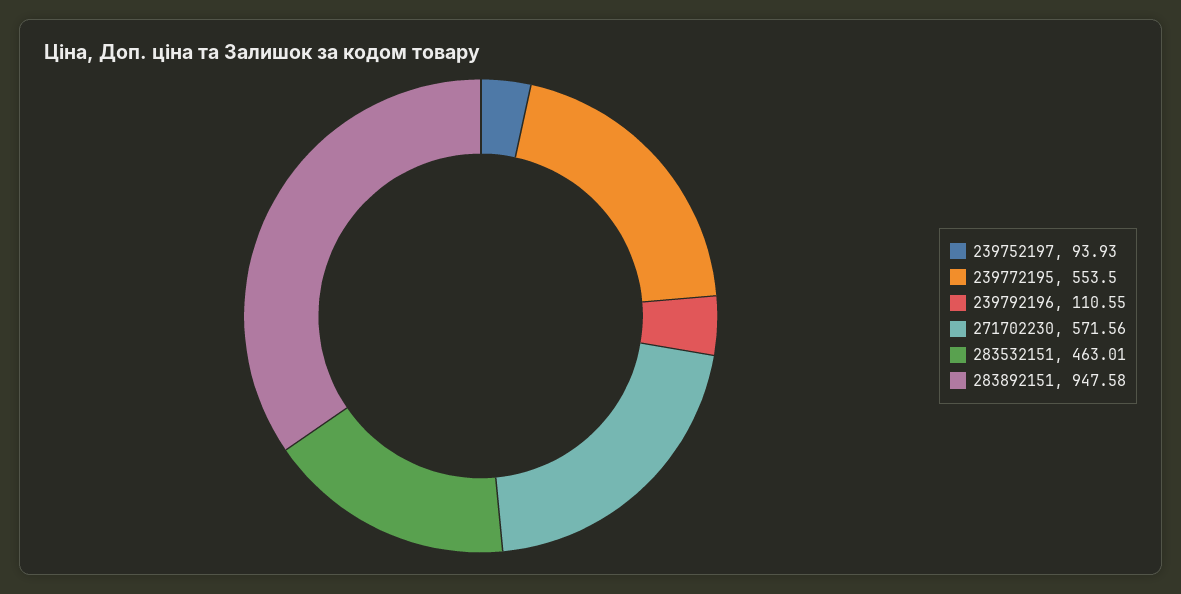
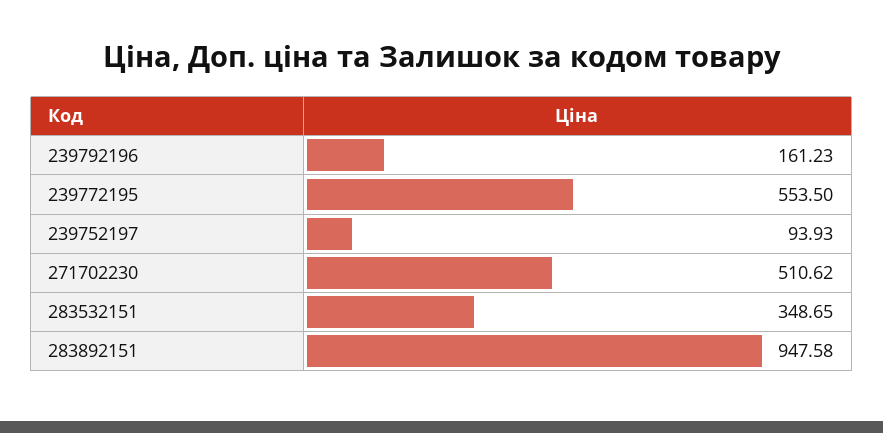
  {
    "239752197": 93.93,
    "239772195": 553.5,
-   "239792196": 110.55,
+   "239792196": 161.23,
-   "271702230": 571.56,
+   "271702230": 510.62,
-   "283532151": 463.01,
+   "283532151": 348.65,
    "283892151": 947.58
  }

